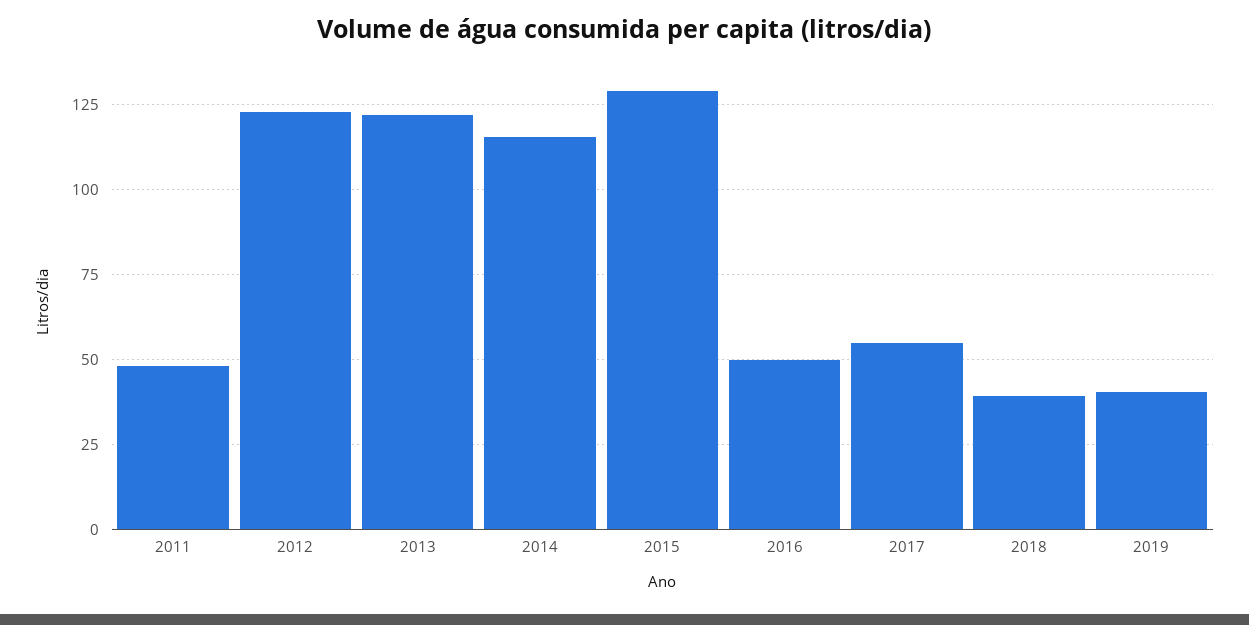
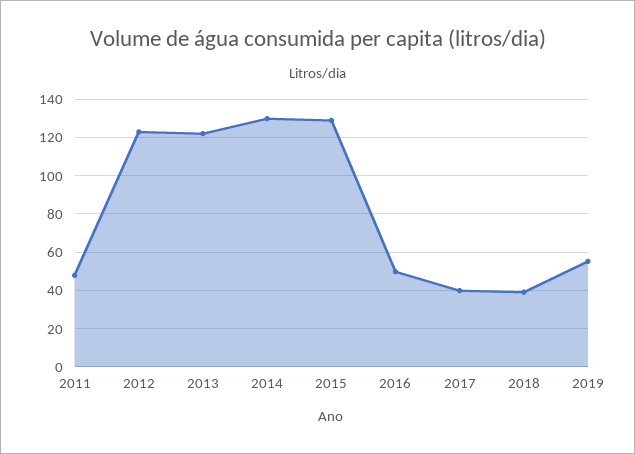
  {
    "2011": 47.5,
    "2012": 122.5,
    "2013": 122.5,
-   "2014": 115,
+   "2014": 130,
    "2015": 130,
    "2016": 50,
-   "2017": 55,
+   "2017": 40,
    "2018": 40,
-   "2019": 40
+   "2019": 55
  }

